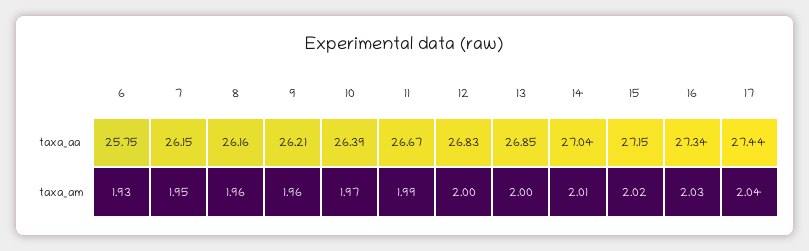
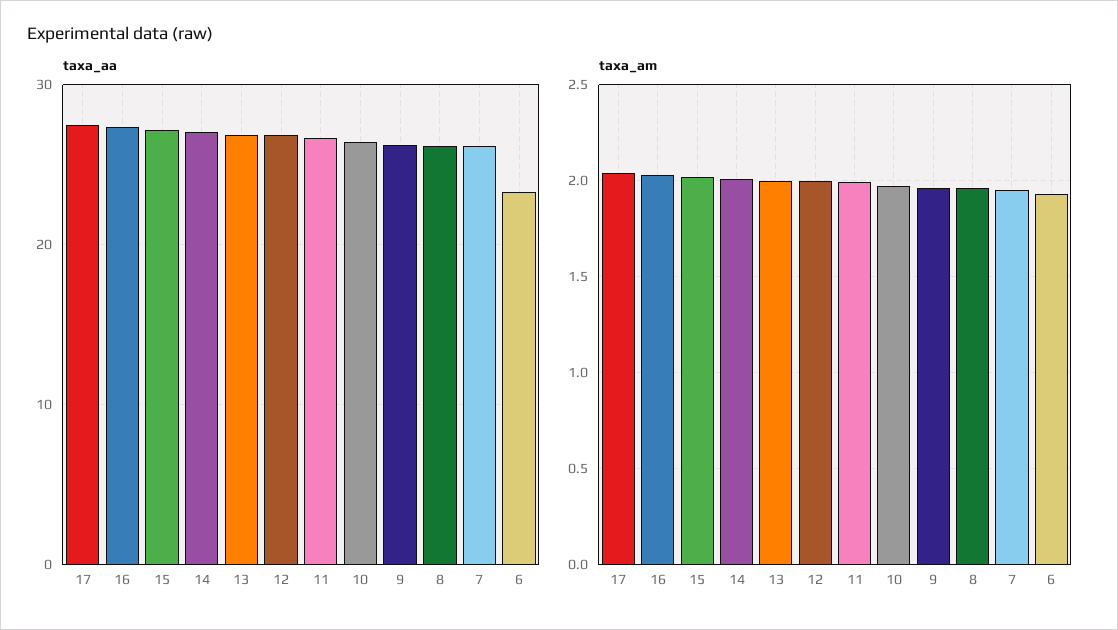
  {
    "taxa_aa": {
-     "6": 25.75,
+     "6": 23,
      "7": 26.15,
      "8": 26.16,
      "9": 26.21,
      "10": 26.39,
      "11": 26.67,
      "12": 26.83,
      "13": 26.85,
      "14": 27.04,
      "15": 27.15,
      "16": 27.34,
      "17": 27.44
    },
    "taxa_am": {
      "6": 1.93,
      "7": 1.95,
      "8": 1.96,
      "9": 1.96,
      "10": 1.97,
      "11": 1.99,
      "12": 2,
      "13": 2,
      "14": 2.01,
      "15": 2.02,
      "16": 2.03,
      "17": 2.04
    }
  }

